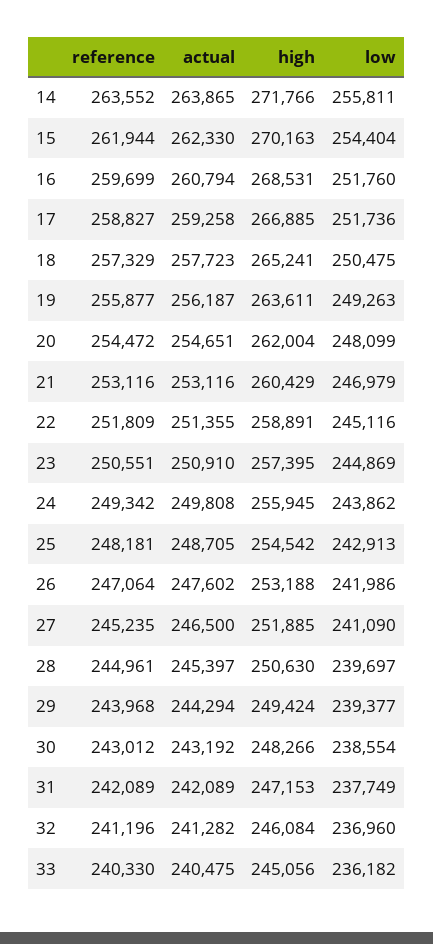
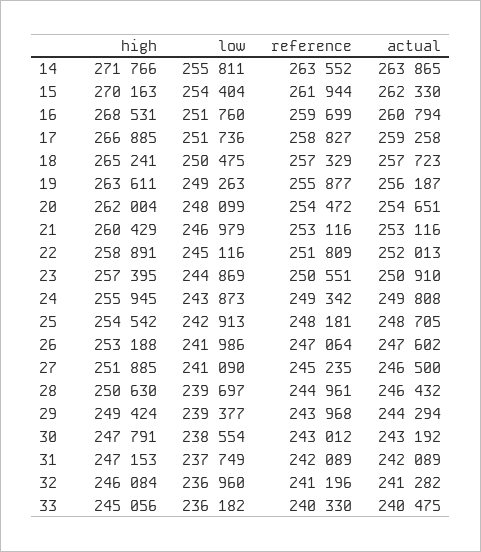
  {
    "reference": {
      "14": 263552,
      "15": 261944,
      "16": 259699,
      "17": 258827,
      "18": 257329,
      "19": 255877,
      "20": 254472,
      "21": 253116,
      "22": 251809,
      "23": 250551,
      "24": 249342,
      "25": 248181,
      "26": 247064,
      "27": 245235,
      "28": 244961,
      "29": 243968,
      "30": 243012,
      "31": 242089,
      "32": 241196,
      "33": 240330
    },
    "actual": {
      "14": 263865,
      "15": 262330,
      "16": 260794,
      "17": 259258,
      "18": 257723,
      "19": 256187,
      "20": 254651,
      "21": 253116,
-     "22": 251355,
+     "22": 252013,
      "23": 250910,
      "24": 249808,
      "25": 248705,
      "26": 247602,
      "27": 246500,
-     "28": 245397,
+     "28": 246432,
      "29": 244294,
      "30": 243192,
      "31": 242089,
      "32": 241282,
      "33": 240475
    },
    "high": {
      "14": 271766,
      "15": 270163,
      "16": 268531,
      "17": 266885,
      "18": 265241,
      "19": 263611,
      "20": 262004,
      "21": 260429,
      "22": 258891,
      "23": 257395,
      "24": 255945,
      "25": 254542,
      "26": 253188,
      "27": 251885,
      "28": 250630,
      "29": 249424,
-     "30": 248266,
+     "30": 247791,
      "31": 247153,
      "32": 246084,
      "33": 245056
    },
    "low": {
      "14": 255811,
      "15": 254404,
      "16": 251760,
      "17": 251736,
      "18": 250475,
      "19": 249263,
      "20": 248099,
      "21": 246979,
      "22": 245116,
      "23": 244869,
-     "24": 243862,
+     "24": 243873,
      "25": 242913,
      "26": 241986,
      "27": 241090,
      "28": 239697,
      "29": 239377,
      "30": 238554,
      "31": 237749,
      "32": 236960,
      "33": 236182
    }
  }

